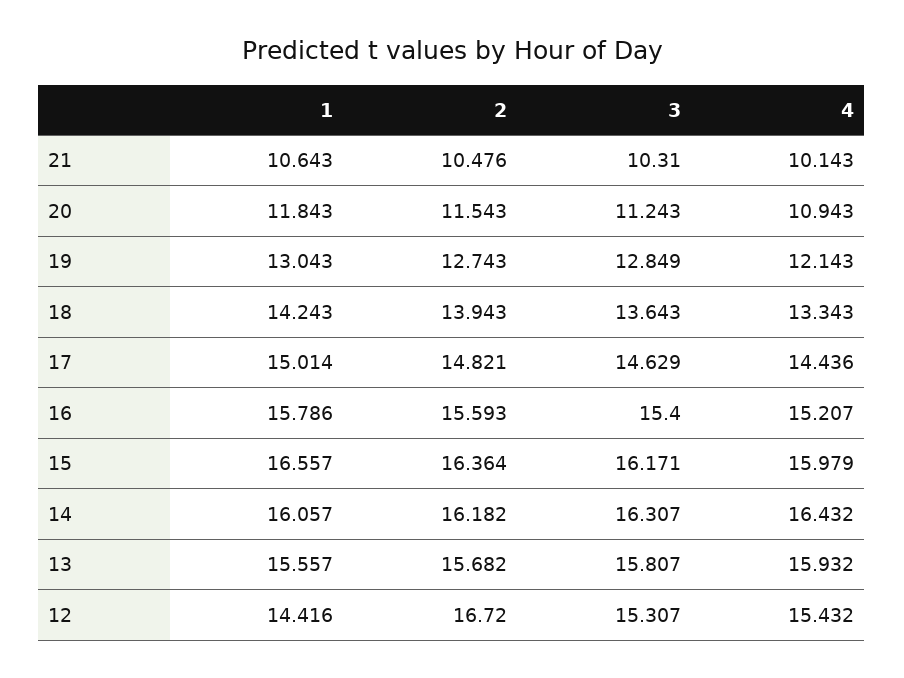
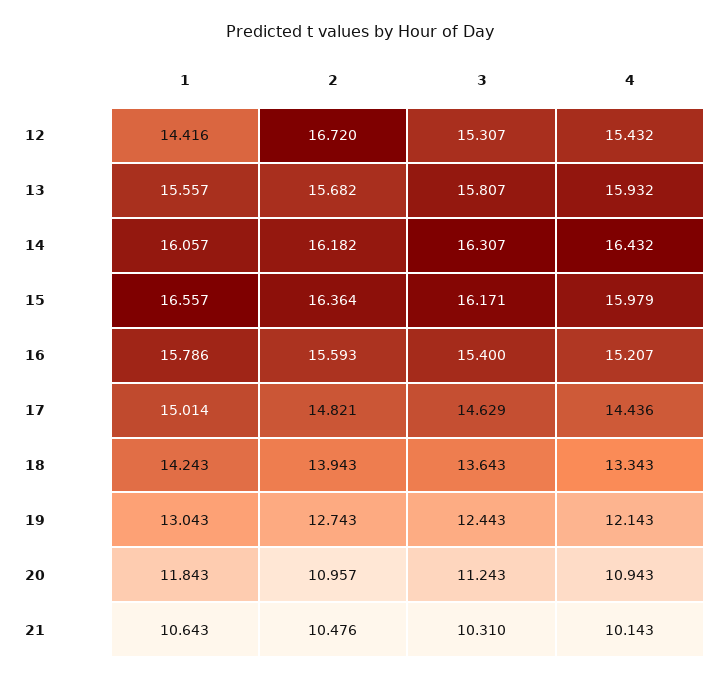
  {
    "1": {
      "21": 10.643,
      "20": 11.843,
      "19": 13.043,
      "18": 14.243,
      "17": 15.014,
      "16": 15.786,
      "15": 16.557,
      "14": 16.057,
      "13": 15.557,
      "12": 14.416
    },
    "2": {
      "21": 10.476,
-     "20": 11.543,
+     "20": 10.957,
      "19": 12.743,
      "18": 13.943,
      "17": 14.821,
      "16": 15.593,
      "15": 16.364,
      "14": 16.182,
      "13": 15.682,
      "12": 16.72
    },
    "3": {
      "21": 10.31,
      "20": 11.243,
-     "19": 12.849,
+     "19": 12.443,
      "18": 13.643,
      "17": 14.629,
      "16": 15.4,
      "15": 16.171,
      "14": 16.307,
      "13": 15.807,
      "12": 15.307
    },
    "4": {
      "21": 10.143,
      "20": 10.943,
      "19": 12.143,
      "18": 13.343,
      "17": 14.436,
      "16": 15.207,
      "15": 15.979,
      "14": 16.432,
      "13": 15.932,
      "12": 15.432
    }
  }

